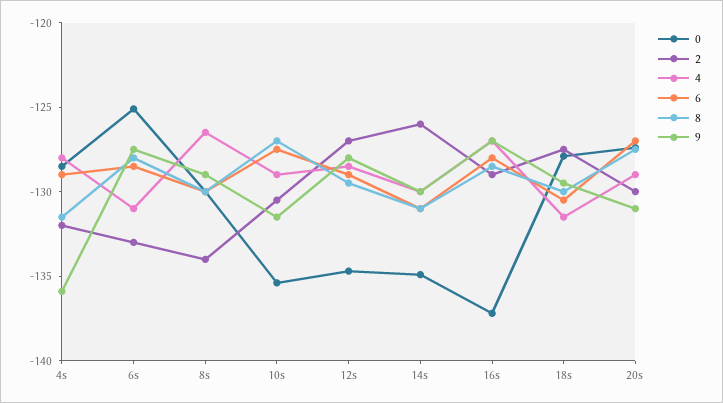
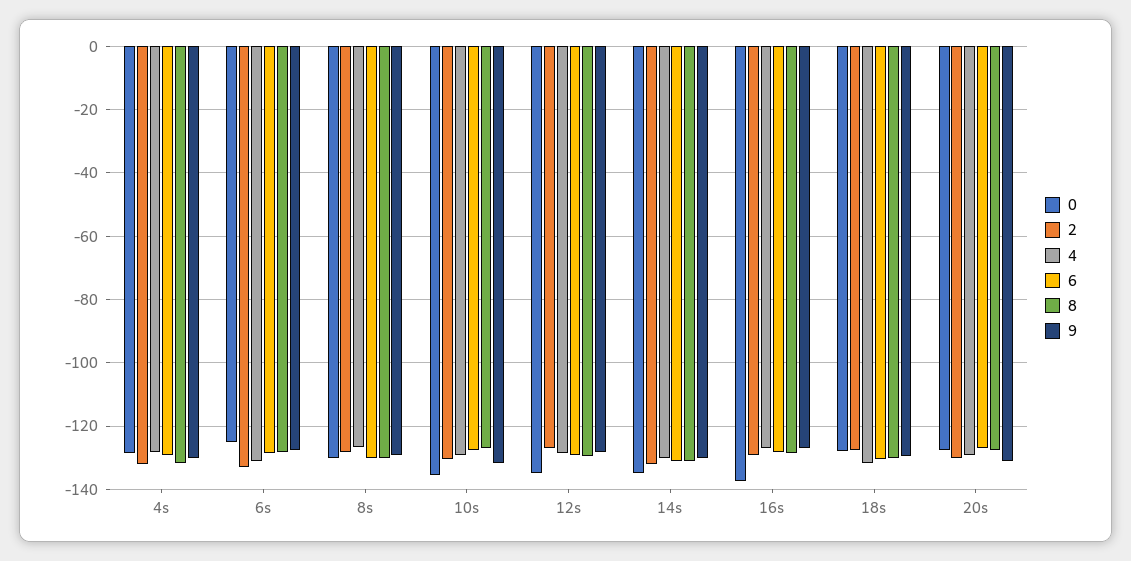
  {
    "0": {
      "4s": -129,
      "6s": -125,
      "8s": -130,
      "10s": -135,
      "12s": -135,
      "14s": -135,
      "16s": -137,
      "18s": -128,
      "20s": -127
    },
    "2": {
      "4s": -132,
      "6s": -133,
-     "8s": -134,
+     "8s": -128,
      "10s": -131,
      "12s": -127,
-     "14s": -126,
+     "14s": -132,
      "16s": -129,
      "18s": -128,
      "20s": -130
    },
    "4": {
      "4s": -128,
      "6s": -131,
      "8s": -127,
      "10s": -129,
      "12s": -129,
      "14s": -130,
      "16s": -127,
      "18s": -132,
      "20s": -129
    },
    "6": {
      "4s": -129,
      "6s": -129,
      "8s": -130,
      "10s": -128,
      "12s": -129,
      "14s": -131,
      "16s": -128,
      "18s": -131,
      "20s": -127
    },
    "8": {
      "4s": -132,
      "6s": -128,
      "8s": -130,
      "10s": -127,
      "12s": -130,
      "14s": -131,
      "16s": -129,
      "18s": -130,
      "20s": -128
    },
    "9": {
-     "4s": -136,
+     "4s": -130,
      "6s": -128,
      "8s": -129,
      "10s": -132,
      "12s": -128,
      "14s": -130,
      "16s": -127,
      "18s": -130,
      "20s": -131
    }
  }

